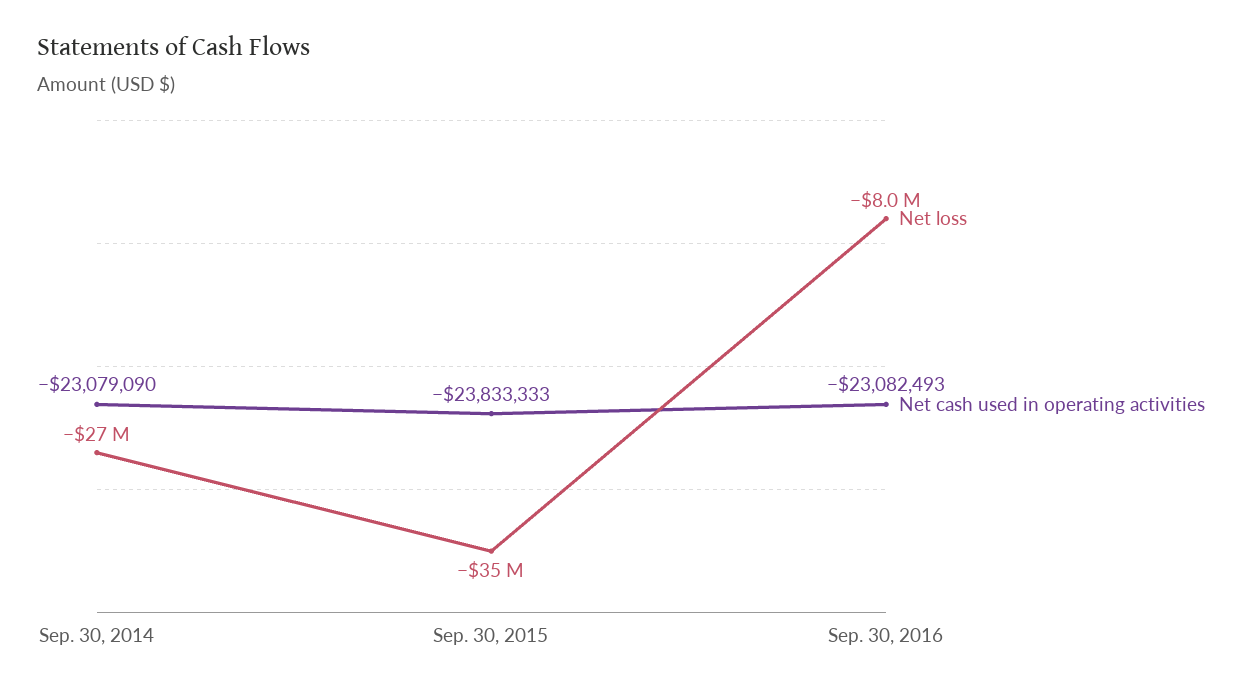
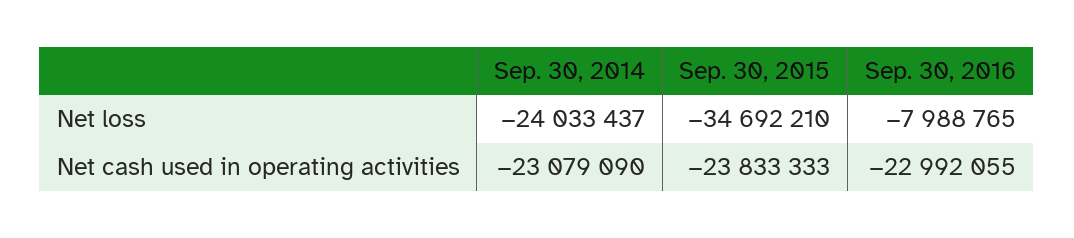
  {
    "Net loss": {
-     "Sep. 30, 2014": -27000000,
+     "Sep. 30, 2014": -24033437,
      "Sep. 30, 2015": -34692210,
      "Sep. 30, 2016": -7988765
    },
    "Net cash used in operating activities": {
      "Sep. 30, 2014": -23079090,
      "Sep. 30, 2015": -23833333,
-     "Sep. 30, 2016": -23082493
+     "Sep. 30, 2016": -22992055
    }
  }

